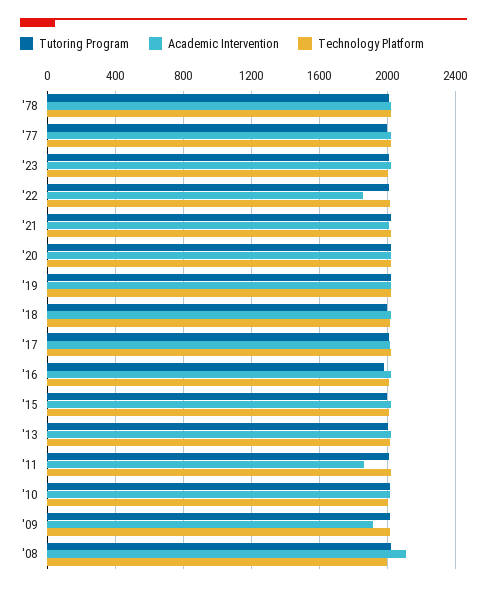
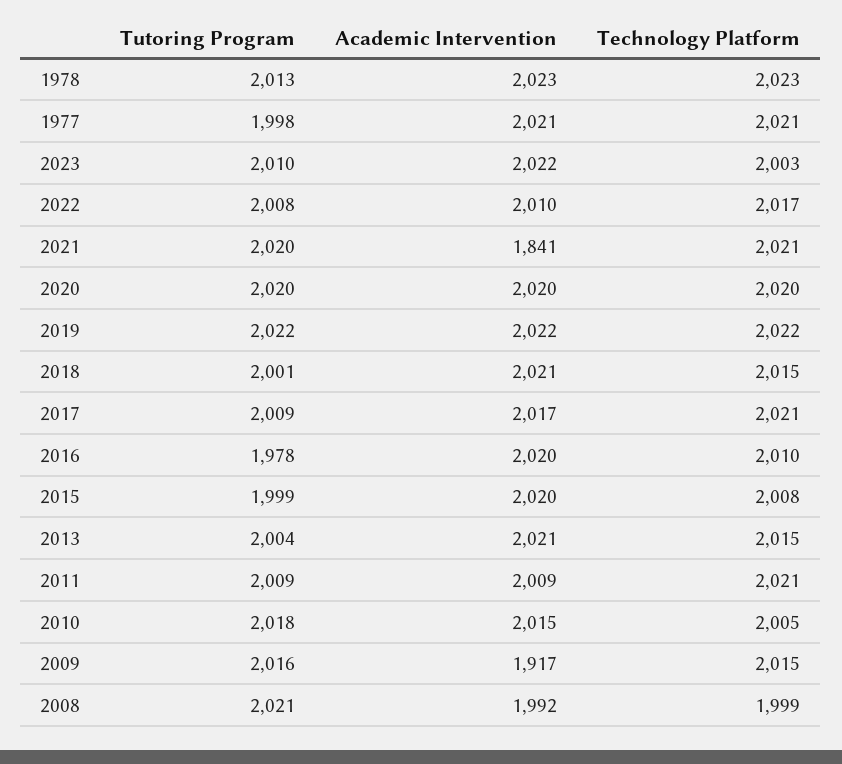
  {
    "Tutoring Program": {
      "'78": 2013,
      "'77": 1998,
      "'23": 2010,
      "'22": 2008,
      "'21": 2020,
      "'20": 2020,
      "'19": 2022,
      "'18": 2001,
      "'17": 2009,
      "'16": 1978,
      "'15": 1999,
      "'13": 2004,
      "'11": 2009,
      "'10": 2018,
      "'09": 2016,
      "'08": 2021
    },
    "Academic Intervention": {
      "'78": 2023,
      "'77": 2021,
      "'23": 2022,
-     "'22": 1850,
+     "'22": 2010,
-     "'21": 2000,
+     "'21": 1841,
      "'20": 2020,
      "'19": 2022,
      "'18": 2021,
      "'17": 2017,
      "'16": 2020,
      "'15": 2020,
      "'13": 2021,
-     "'11": 1850,
+     "'11": 2009,
      "'10": 2015,
      "'09": 1917,
-     "'08": 2100
+     "'08": 1992
    },
    "Technology Platform": {
      "'78": 2023,
      "'77": 2021,
      "'23": 2003,
      "'22": 2017,
      "'21": 2021,
      "'20": 2020,
      "'19": 2022,
      "'18": 2015,
      "'17": 2021,
      "'16": 2010,
      "'15": 2008,
      "'13": 2015,
      "'11": 2021,
      "'10": 2005,
      "'09": 2015,
      "'08": 1999
    }
  }

